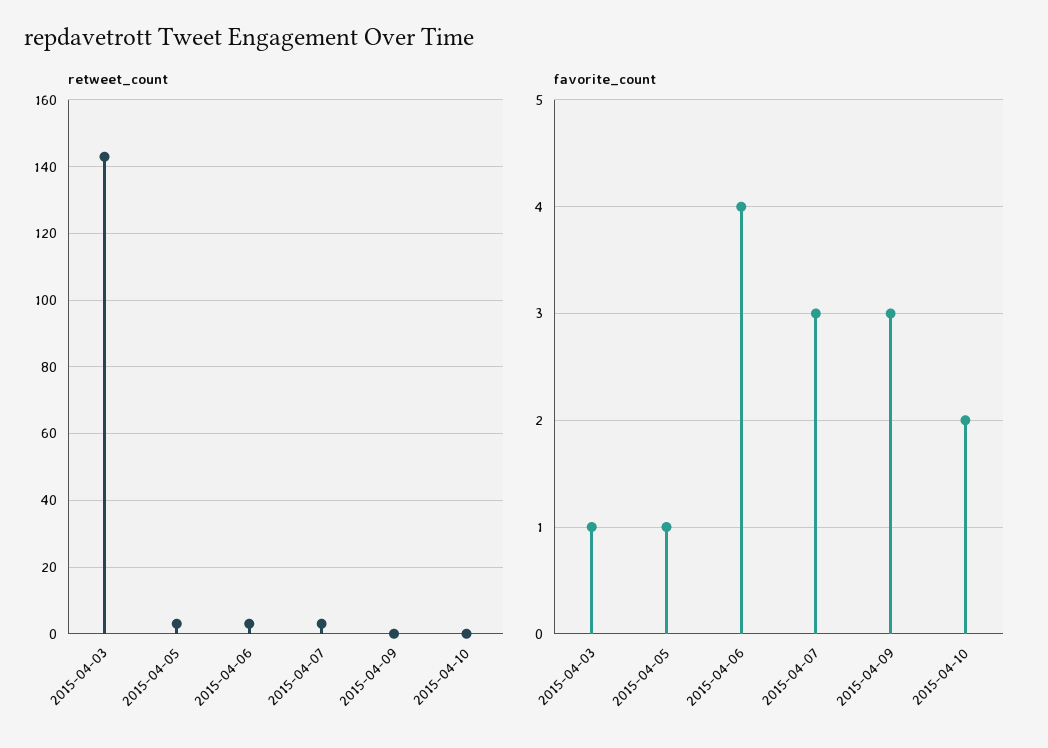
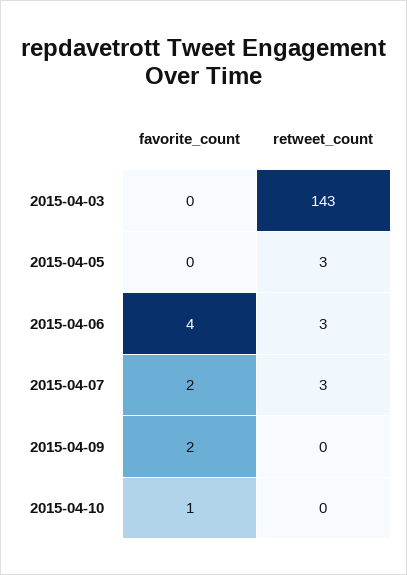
  {
    "retweet_count": {
      "2015-04-03": 143,
      "2015-04-05": 3,
      "2015-04-06": 3,
      "2015-04-07": 3,
      "2015-04-09": 0,
      "2015-04-10": 0
    },
    "favorite_count": {
-     "2015-04-03": 1,
+     "2015-04-03": 0,
-     "2015-04-05": 1,
+     "2015-04-05": 0,
      "2015-04-06": 4,
-     "2015-04-07": 3,
+     "2015-04-07": 2,
-     "2015-04-09": 3,
+     "2015-04-09": 2,
-     "2015-04-10": 2
+     "2015-04-10": 1
    }
  }

